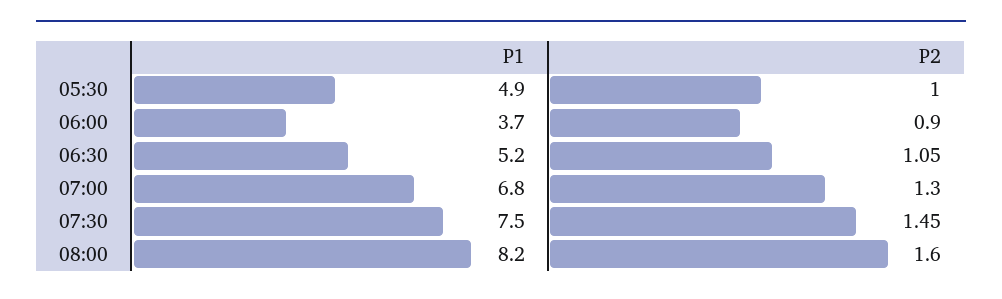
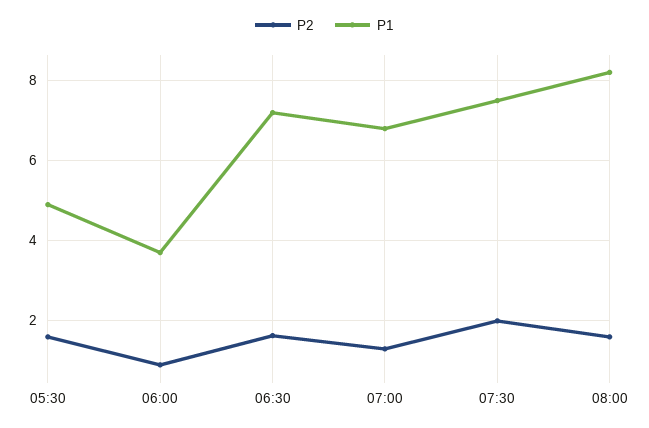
  {
    "P1": {
      "05:30": 4.9,
      "06:00": 3.7,
-     "06:30": 5.2,
+     "06:30": 7.2,
      "07:00": 6.8,
      "07:30": 7.5,
      "08:00": 8.2
    },
    "P2": {
-     "05:30": 1,
+     "05:30": 1.6,
      "06:00": 0.9,
-     "06:30": 1.05,
+     "06:30": 1.6,
      "07:00": 1.3,
-     "07:30": 1.45,
+     "07:30": 2,
      "08:00": 1.6
    }
  }

